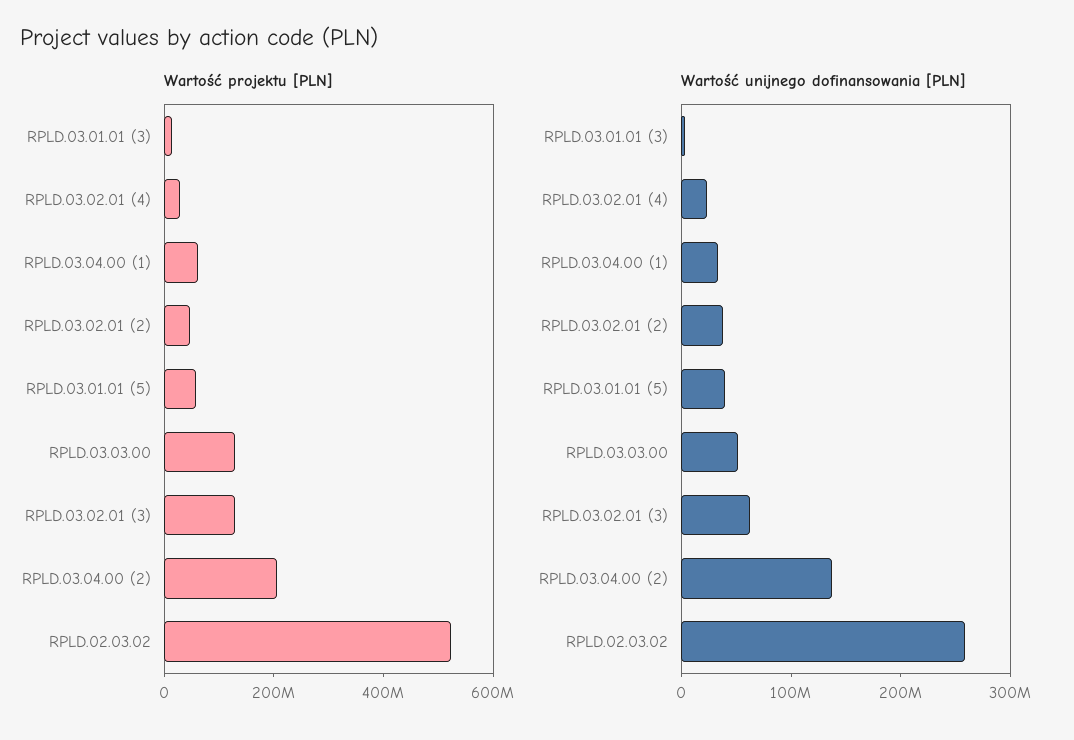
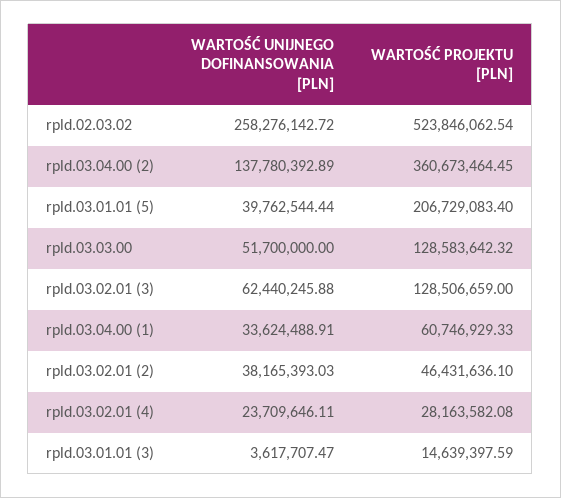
  {
    "Wartość projektu [PLN]": {
      "RPLD.03.01.01 (3)": 14639397.59,
      "RPLD.03.02.01 (4)": 28163582.08,
      "RPLD.03.04.00 (1)": 60746929.33,
      "RPLD.03.02.01 (2)": 46431636.1,
-     "RPLD.03.01.01 (5)": 50000000,
+     "RPLD.03.01.01 (5)": 206729083.4,
      "RPLD.03.03.00": 128583642.32,
      "RPLD.03.02.01 (3)": 128506659,
-     "RPLD.03.04.00 (2)": 200000000,
+     "RPLD.03.04.00 (2)": 360673464.45,
      "RPLD.02.03.02": 523846062.54
    },
    "Wartość unijnego dofinansowania [PLN]": {
      "RPLD.03.01.01 (3)": 3617707.47,
      "RPLD.03.02.01 (4)": 23709646.11,
      "RPLD.03.04.00 (1)": 33624488.91,
      "RPLD.03.02.01 (2)": 38165393.03,
      "RPLD.03.01.01 (5)": 39762544.44,
      "RPLD.03.03.00": 51700000,
      "RPLD.03.02.01 (3)": 62440245.88,
      "RPLD.03.04.00 (2)": 137780392.89,
      "RPLD.02.03.02": 258276142.72
    }
  }

